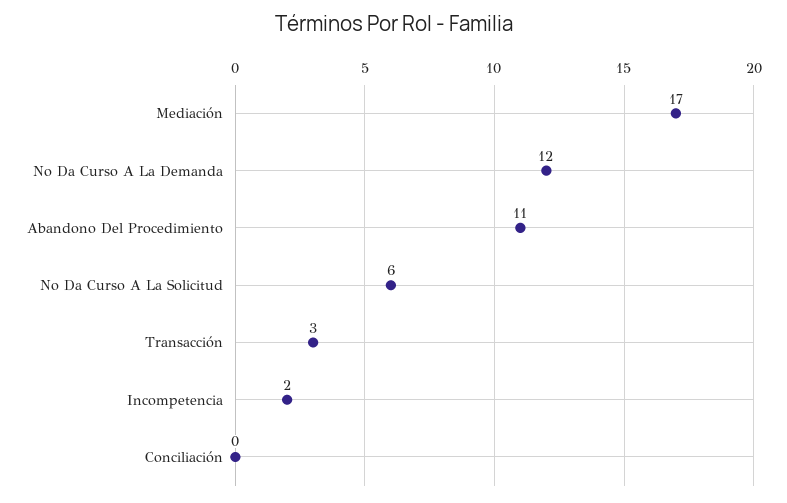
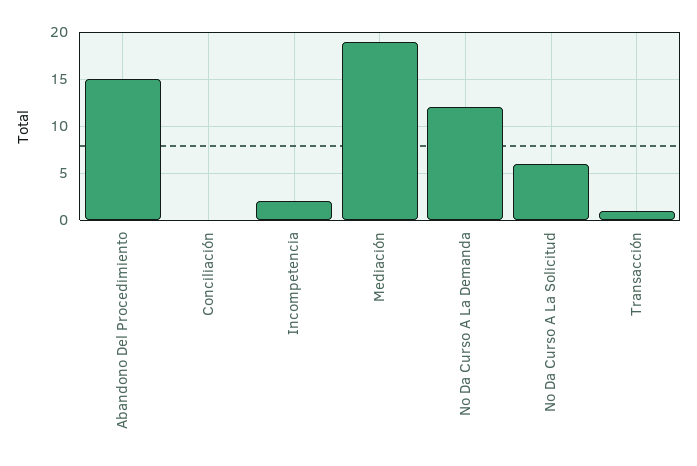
  {
-   "Mediación": 17,
+   "Mediación": 19,
    "No Da Curso A La Demanda": 12,
-   "Abandono Del Procedimiento": 11,
+   "Abandono Del Procedimiento": 15,
    "No Da Curso A La Solicitud": 6,
-   "Transacción": 3,
+   "Transacción": 1,
    "Incompetencia": 2,
    "Conciliación": 0
  }

